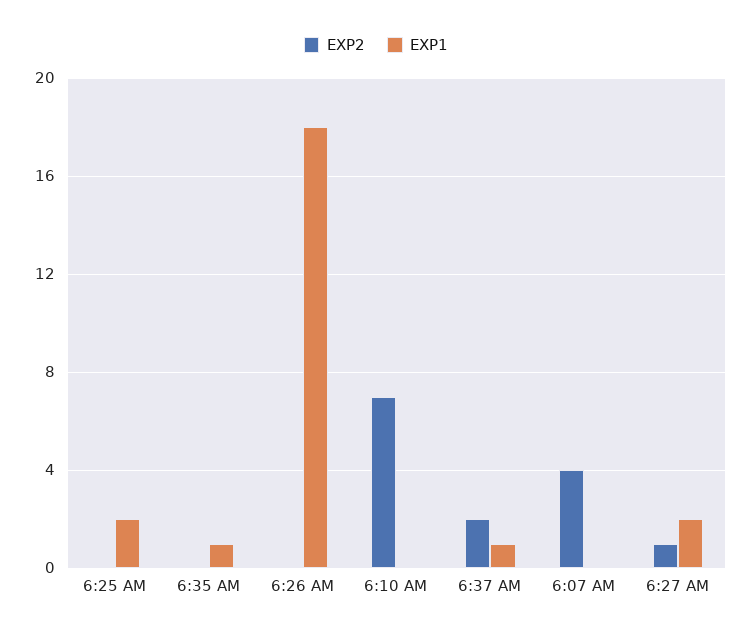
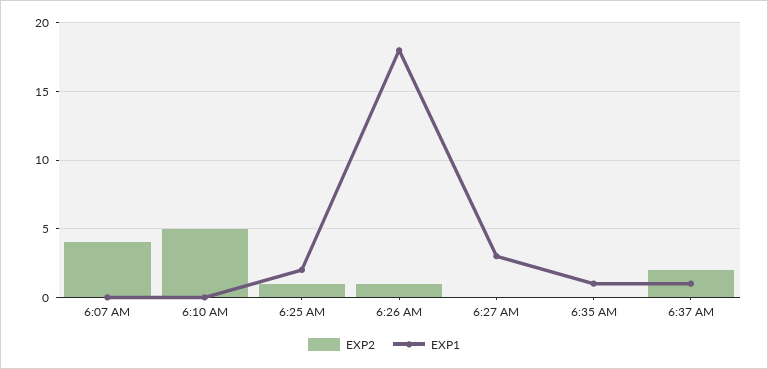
  {
    "EXP2": {
-     "6:25 AM": 0,
+     "6:25 AM": 1,
      "6:35 AM": 0,
-     "6:26 AM": 0,
+     "6:26 AM": 1,
-     "6:10 AM": 7,
+     "6:10 AM": 5,
      "6:37 AM": 2,
      "6:07 AM": 4,
-     "6:27 AM": 1
+     "6:27 AM": 0
    },
    "EXP1": {
      "6:25 AM": 2,
      "6:35 AM": 1,
      "6:26 AM": 18,
      "6:10 AM": 0,
      "6:37 AM": 1,
      "6:07 AM": 0,
-     "6:27 AM": 2
+     "6:27 AM": 3
    }
  }

